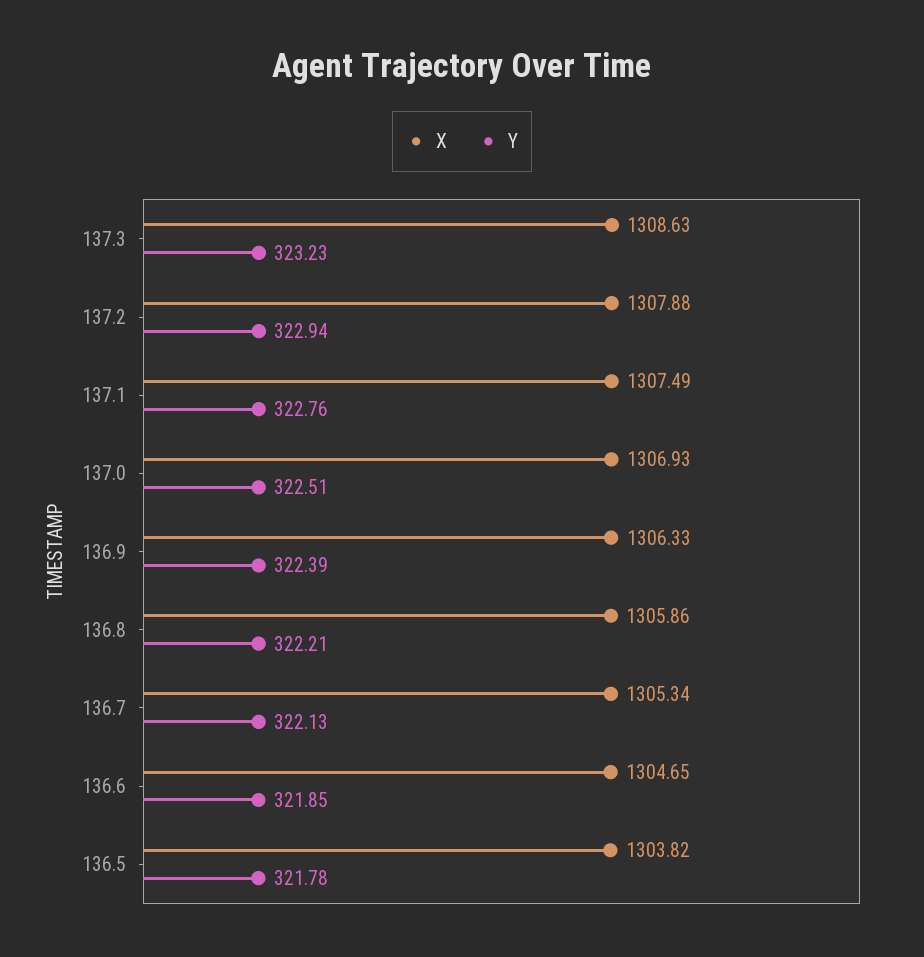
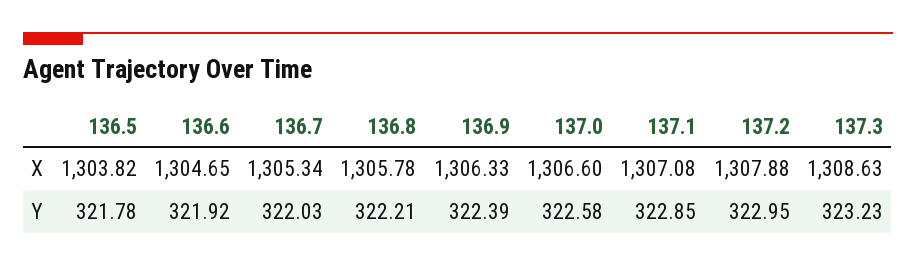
  {
    "X": {
      "137.3": 1308.63,
      "137.2": 1307.88,
-     "137.1": 1307.49,
+     "137.1": 1307.08,
-     "137.0": 1306.93,
+     "137.0": 1306.6,
      "136.9": 1306.33,
-     "136.8": 1305.86,
+     "136.8": 1305.78,
      "136.7": 1305.34,
      "136.6": 1304.65,
      "136.5": 1303.82
    },
    "Y": {
      "137.3": 323.23,
-     "137.2": 322.94,
+     "137.2": 322.95,
-     "137.1": 322.76,
+     "137.1": 322.85,
-     "137.0": 322.51,
+     "137.0": 322.58,
      "136.9": 322.39,
      "136.8": 322.21,
-     "136.7": 322.13,
+     "136.7": 322.03,
-     "136.6": 321.85,
+     "136.6": 321.92,
      "136.5": 321.78
    }
  }

